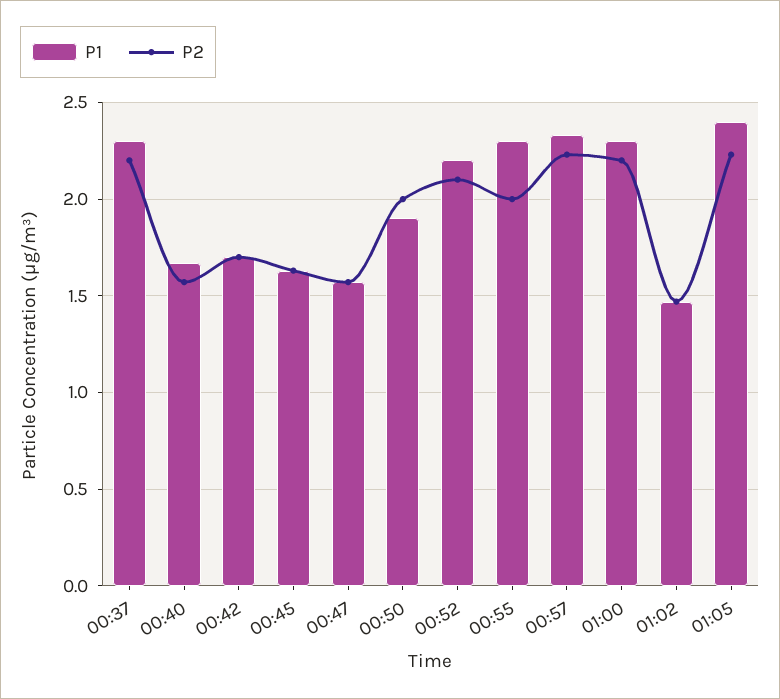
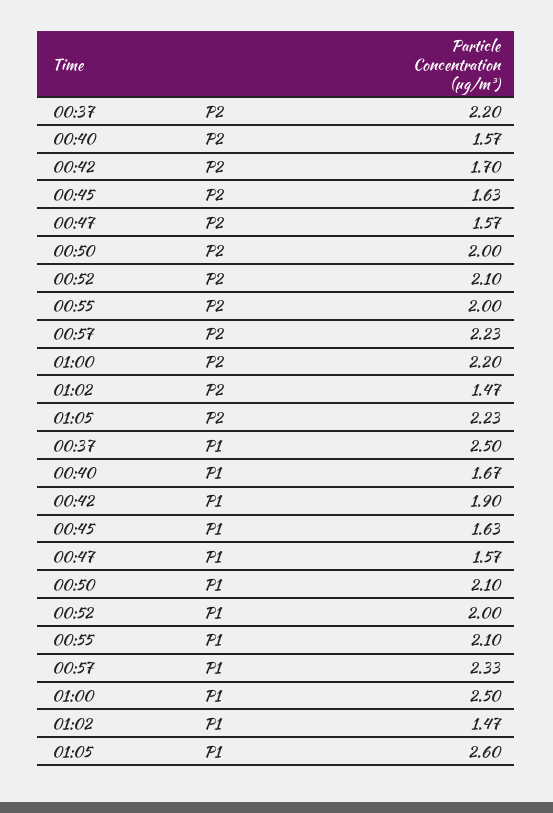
  {
    "P1": {
-     "00:37": 2.3,
+     "00:37": 2.5,
      "00:40": 1.67,
-     "00:42": 1.7,
+     "00:42": 1.9,
      "00:45": 1.63,
      "00:47": 1.57,
-     "00:50": 1.9,
+     "00:50": 2.1,
-     "00:52": 2.2,
+     "00:52": 2,
-     "00:55": 2.3,
+     "00:55": 2.1,
      "00:57": 2.33,
-     "01:00": 2.3,
+     "01:00": 2.5,
      "01:02": 1.47,
-     "01:05": 2.4
+     "01:05": 2.6
    },
    "P2": {
      "00:37": 2.2,
      "00:40": 1.57,
      "00:42": 1.7,
      "00:45": 1.63,
      "00:47": 1.57,
      "00:50": 2,
      "00:52": 2.1,
      "00:55": 2,
      "00:57": 2.23,
      "01:00": 2.2,
      "01:02": 1.47,
      "01:05": 2.23
    }
  }

